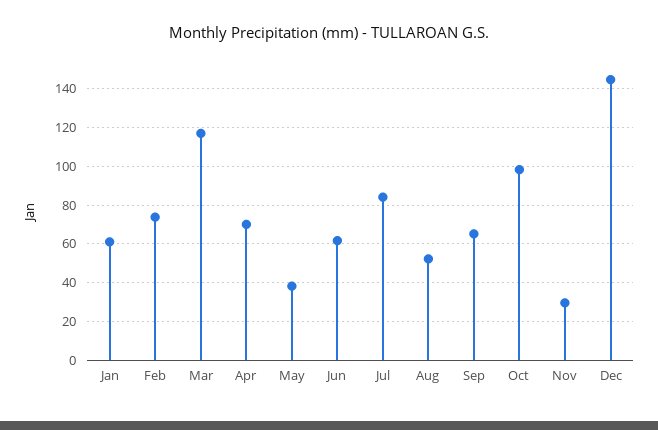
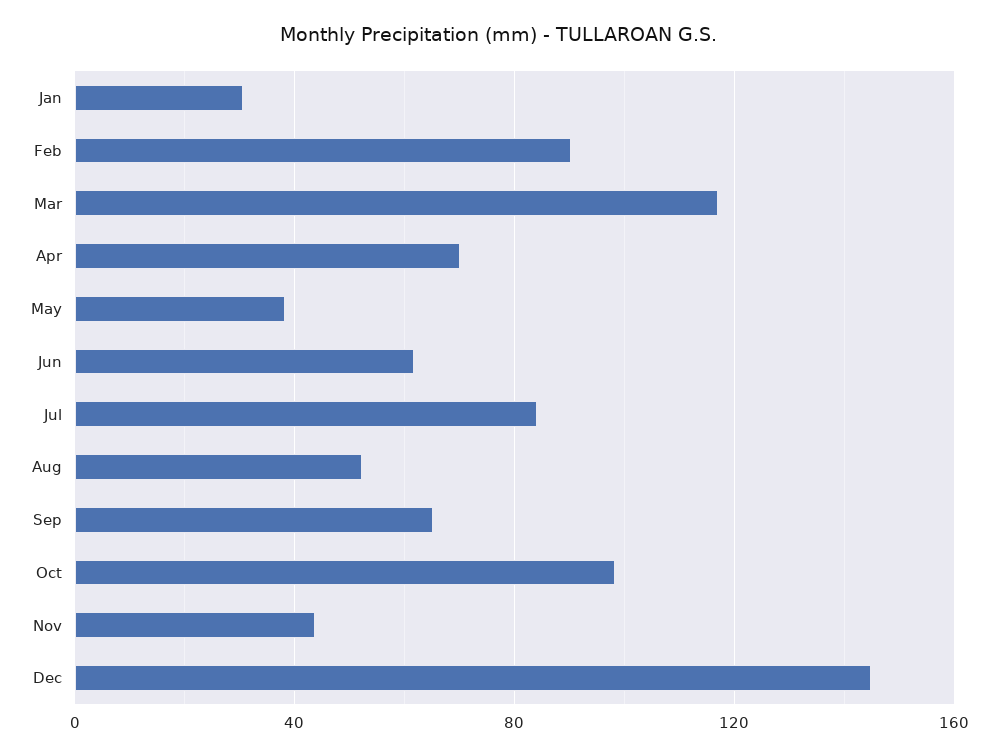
  {
-   "Jan": 60,
+   "Jan": 30,
-   "Feb": 75,
+   "Feb": 90,
    "Mar": 115,
    "Apr": 70,
    "May": 40,
    "Jun": 60,
    "Jul": 85,
    "Aug": 50,
    "Sep": 65,
    "Oct": 100,
-   "Nov": 30,
+   "Nov": 45,
    "Dec": 145
  }

